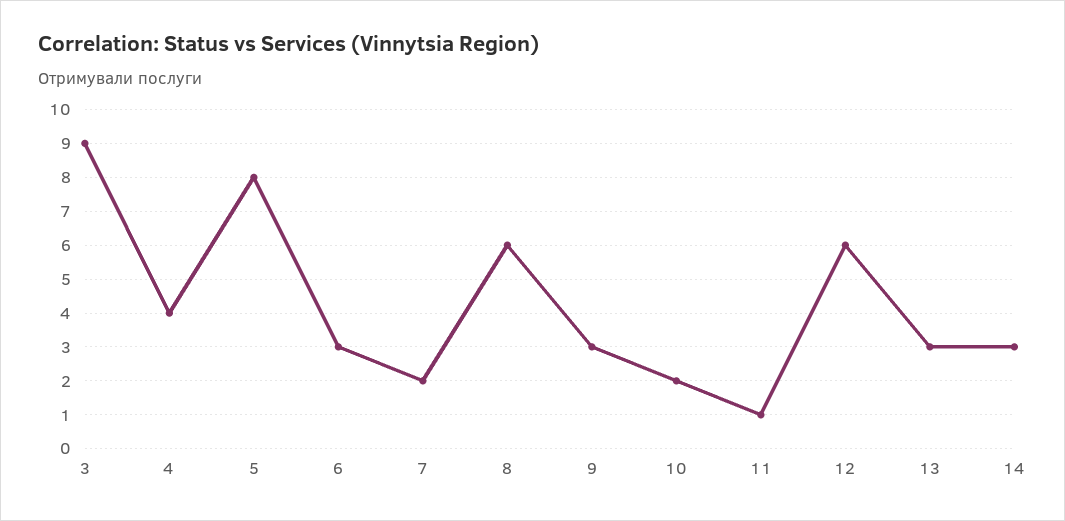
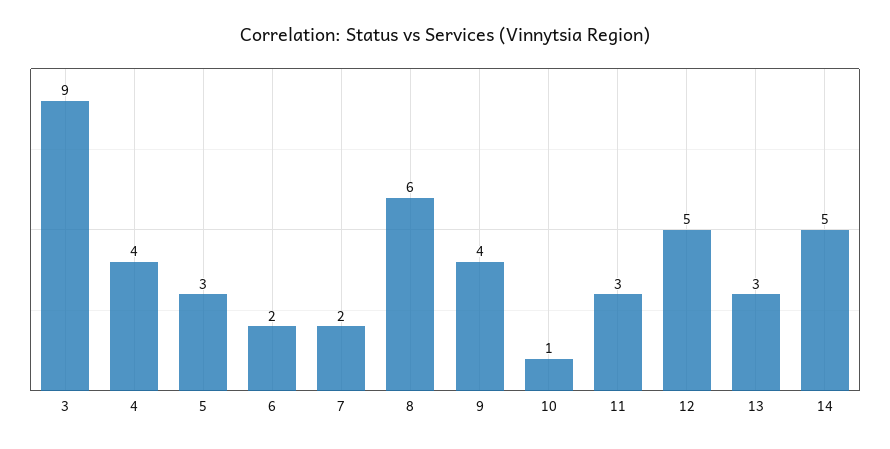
  {
    "3": 9,
    "4": 4,
-   "5": 8,
+   "5": 3,
-   "6": 3,
+   "6": 2,
    "7": 2,
    "8": 6,
-   "9": 3,
+   "9": 4,
-   "10": 2,
+   "10": 1,
-   "11": 1,
+   "11": 3,
-   "12": 6,
+   "12": 5,
    "13": 3,
-   "14": 3
+   "14": 5
  }

